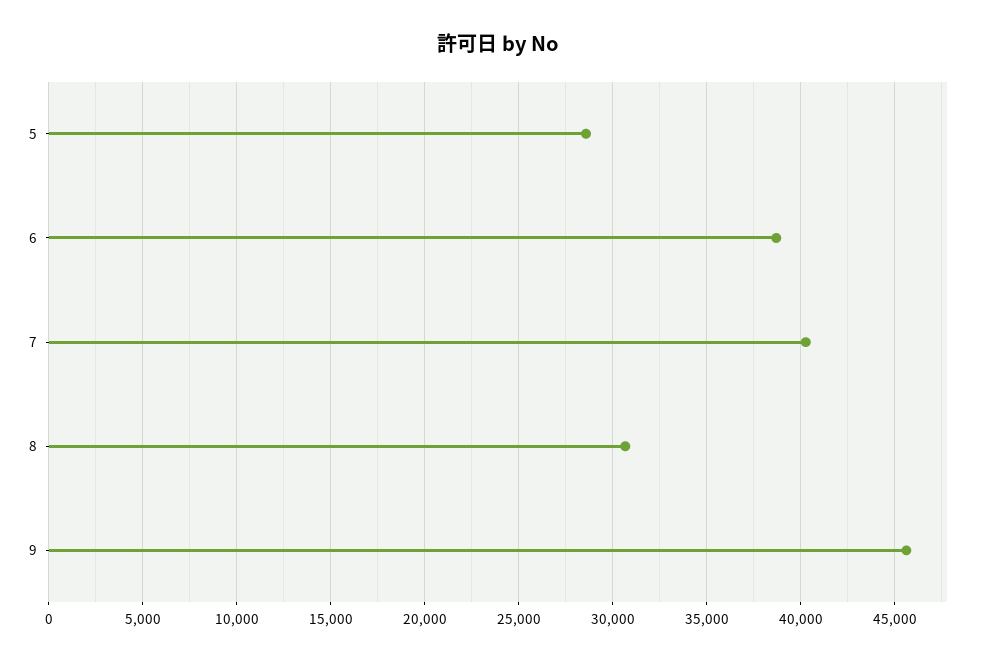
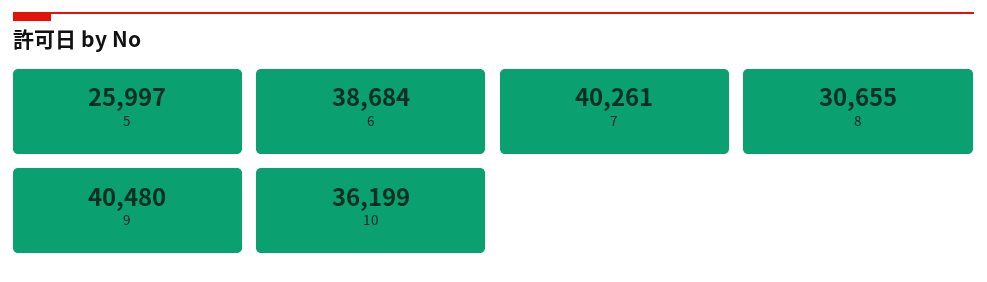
  {
-   "5": 28500,
+   "5": 25997,
    "6": 38684,
    "7": 40261,
    "8": 30655,
-   "9": 45500
+   "9": 40480,
+   "10": 36199
  }

